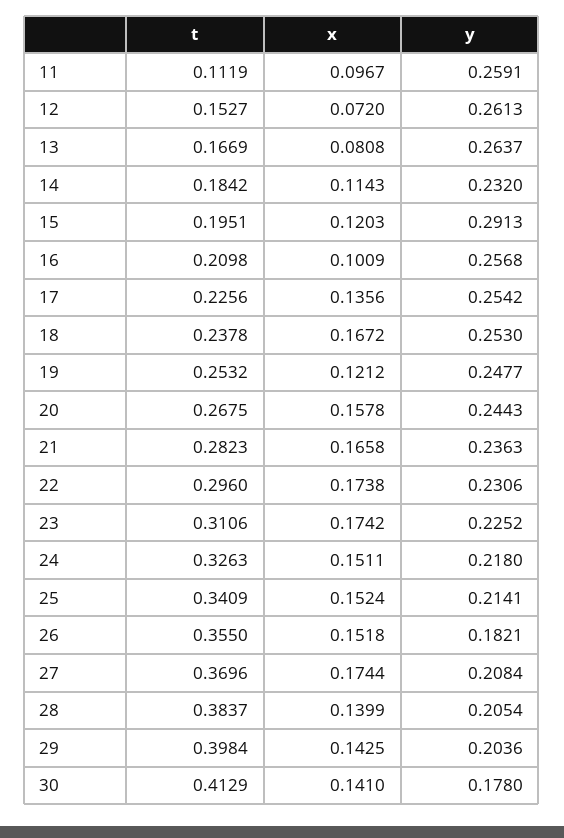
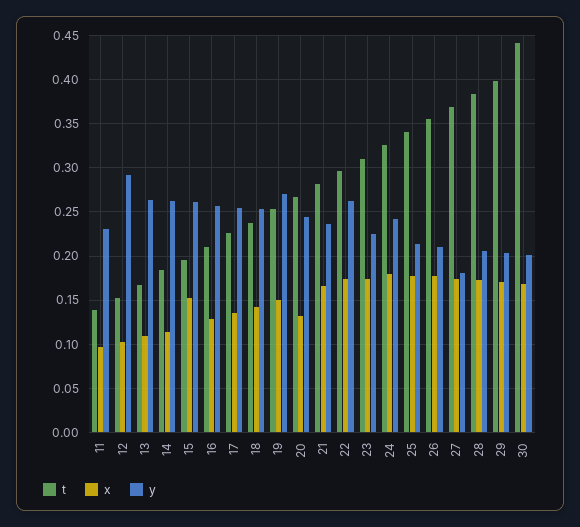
  {
    "t": {
-     "11": 0.1119,
+     "11": 0.14,
      "12": 0.1527,
      "13": 0.1669,
      "14": 0.1842,
      "15": 0.1951,
      "16": 0.2098,
      "17": 0.2256,
      "18": 0.2378,
      "19": 0.2532,
      "20": 0.2675,
      "21": 0.2823,
      "22": 0.296,
      "23": 0.3106,
      "24": 0.3263,
      "25": 0.3409,
      "26": 0.355,
      "27": 0.3696,
      "28": 0.3837,
      "29": 0.3984,
-     "30": 0.4129
+     "30": 0.44
    },
    "x": {
      "11": 0.0967,
-     "12": 0.072,
+     "12": 0.1,
-     "13": 0.0808,
+     "13": 0.11,
      "14": 0.1143,
-     "15": 0.1203,
+     "15": 0.15,
-     "16": 0.1009,
+     "16": 0.13,
      "17": 0.1356,
-     "18": 0.1672,
+     "18": 0.14,
-     "19": 0.1212,
+     "19": 0.15,
-     "20": 0.1578,
+     "20": 0.13,
      "21": 0.1658,
      "22": 0.1738,
      "23": 0.1742,
-     "24": 0.1511,
+     "24": 0.18,
-     "25": 0.1524,
+     "25": 0.18,
-     "26": 0.1518,
+     "26": 0.18,
      "27": 0.1744,
-     "28": 0.1399,
+     "28": 0.17,
-     "29": 0.1425,
+     "29": 0.17,
-     "30": 0.141
+     "30": 0.17
    },
    "y": {
-     "11": 0.2591,
+     "11": 0.23,
-     "12": 0.2613,
+     "12": 0.29,
      "13": 0.2637,
-     "14": 0.232,
+     "14": 0.26,
-     "15": 0.2913,
+     "15": 0.26,
      "16": 0.2568,
      "17": 0.2542,
      "18": 0.253,
-     "19": 0.2477,
+     "19": 0.27,
      "20": 0.2443,
      "21": 0.2363,
-     "22": 0.2306,
+     "22": 0.26,
      "23": 0.2252,
-     "24": 0.218,
+     "24": 0.24,
      "25": 0.2141,
-     "26": 0.1821,
+     "26": 0.21,
-     "27": 0.2084,
+     "27": 0.18,
      "28": 0.2054,
      "29": 0.2036,
-     "30": 0.178
+     "30": 0.2
    }
  }

